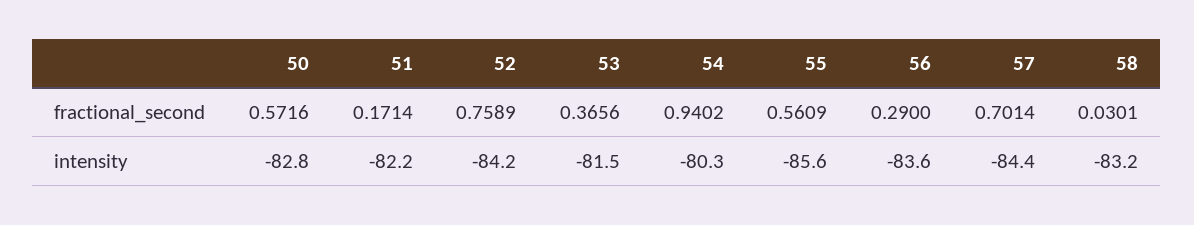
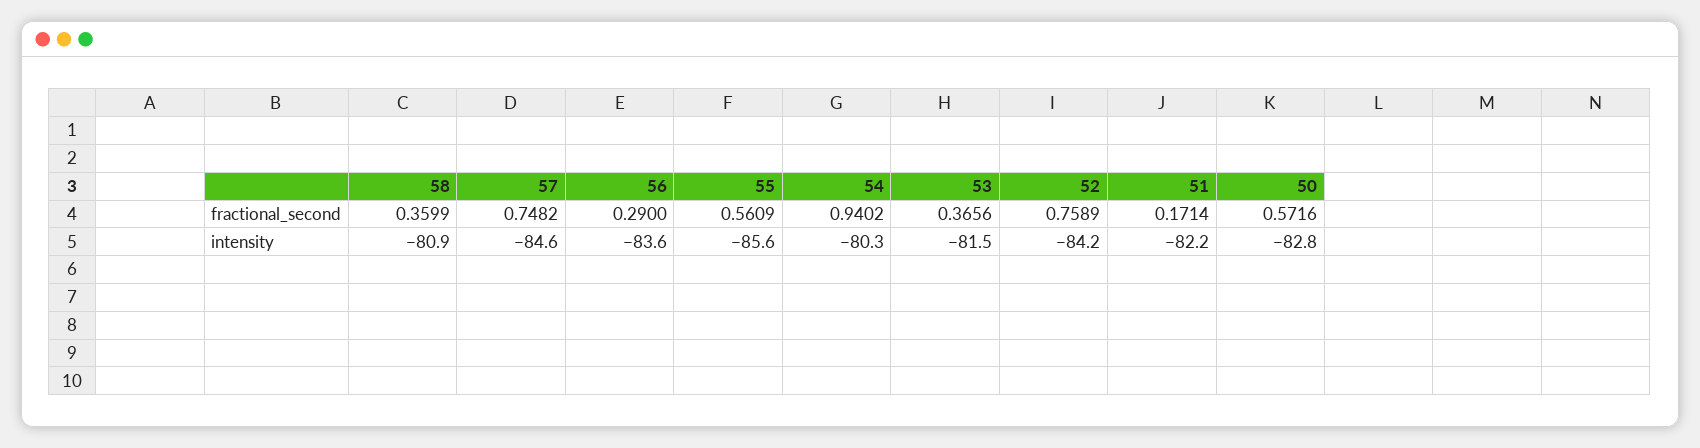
  {
    "50": {
      "fractional_second": 0.5716,
      "intensity": -82.8
    },
    "51": {
      "fractional_second": 0.1714,
      "intensity": -82.2
    },
    "52": {
      "fractional_second": 0.7589,
      "intensity": -84.2
    },
    "53": {
      "fractional_second": 0.3656,
      "intensity": -81.5
    },
    "54": {
      "fractional_second": 0.9402,
      "intensity": -80.3
    },
    "55": {
      "fractional_second": 0.5609,
      "intensity": -85.6
    },
    "56": {
      "fractional_second": 0.29,
      "intensity": -83.6
    },
    "57": {
-     "fractional_second": 0.7014,
+     "fractional_second": 0.7482,
-     "intensity": -84.4
+     "intensity": -84.6
    },
    "58": {
-     "fractional_second": 0.0301,
+     "fractional_second": 0.3599,
-     "intensity": -83.2
+     "intensity": -80.9
    }
  }

